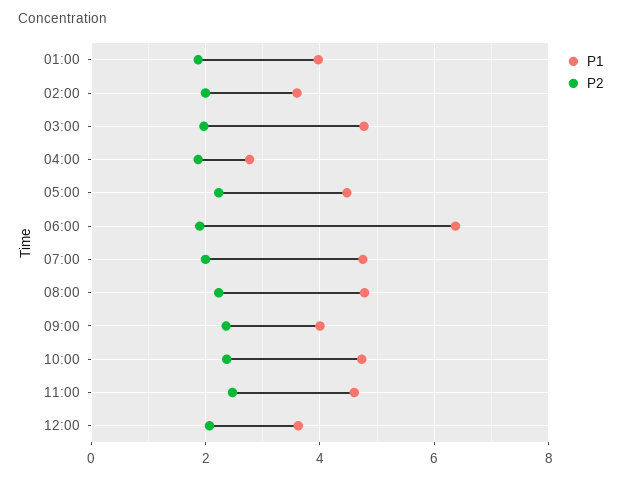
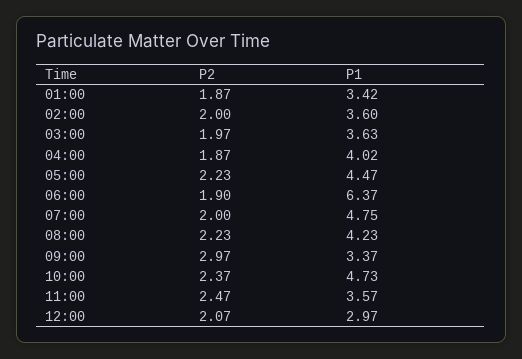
  {
    "P1": {
-     "01:00": 4,
+     "01:00": 3.42,
      "02:00": 3.6,
-     "03:00": 4.8,
+     "03:00": 3.63,
-     "04:00": 2.8,
+     "04:00": 4.02,
      "05:00": 4.47,
      "06:00": 6.37,
      "07:00": 4.75,
-     "08:00": 4.8,
+     "08:00": 4.23,
-     "09:00": 4,
+     "09:00": 3.37,
      "10:00": 4.73,
-     "11:00": 4.6,
+     "11:00": 3.57,
-     "12:00": 3.6
+     "12:00": 2.97
    },
    "P2": {
      "01:00": 1.87,
      "02:00": 2,
      "03:00": 1.97,
      "04:00": 1.87,
      "05:00": 2.23,
      "06:00": 1.9,
      "07:00": 2,
      "08:00": 2.23,
-     "09:00": 2.4,
+     "09:00": 2.97,
      "10:00": 2.37,
      "11:00": 2.47,
      "12:00": 2.07
    }
  }

